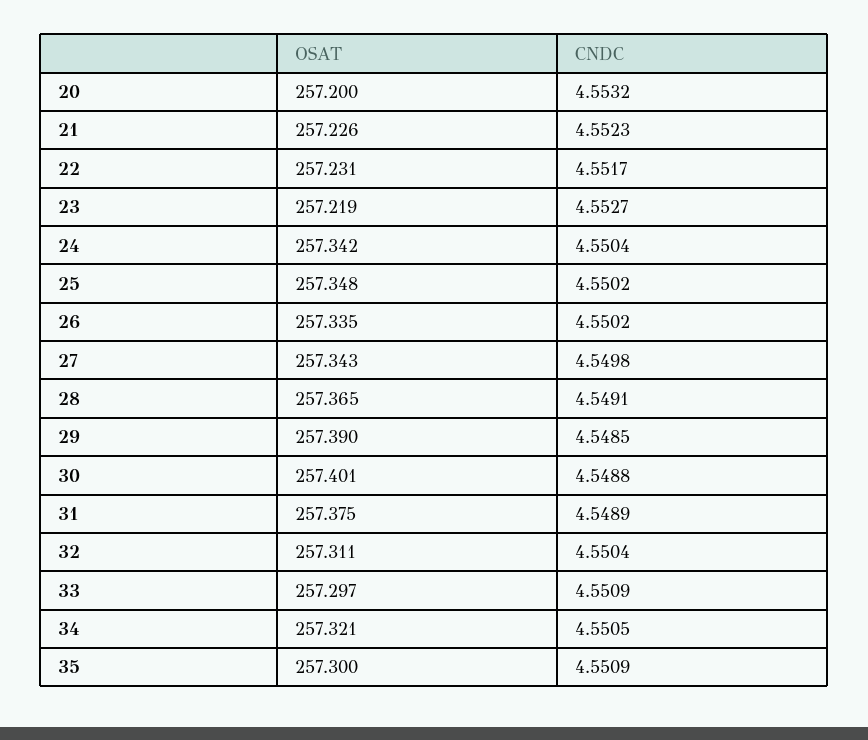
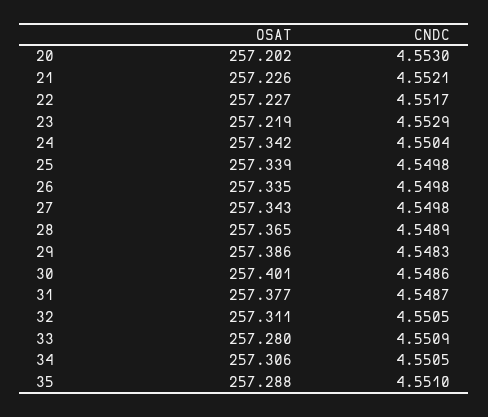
  {
    "OSAT": {
-     "20": 257.2,
+     "20": 257.202,
      "21": 257.226,
-     "22": 257.231,
+     "22": 257.227,
      "23": 257.219,
      "24": 257.342,
-     "25": 257.348,
+     "25": 257.339,
      "26": 257.335,
      "27": 257.343,
      "28": 257.365,
-     "29": 257.39,
+     "29": 257.386,
      "30": 257.401,
-     "31": 257.375,
+     "31": 257.377,
      "32": 257.311,
-     "33": 257.297,
+     "33": 257.28,
-     "34": 257.321,
+     "34": 257.306,
-     "35": 257.3
+     "35": 257.288
    },
    "CNDC": {
-     "20": 4.5532,
+     "20": 4.553,
-     "21": 4.5523,
+     "21": 4.5521,
      "22": 4.5517,
-     "23": 4.5527,
+     "23": 4.5529,
      "24": 4.5504,
-     "25": 4.5502,
+     "25": 4.5498,
-     "26": 4.5502,
+     "26": 4.5498,
      "27": 4.5498,
-     "28": 4.5491,
+     "28": 4.5489,
-     "29": 4.5485,
+     "29": 4.5483,
-     "30": 4.5488,
+     "30": 4.5486,
-     "31": 4.5489,
+     "31": 4.5487,
-     "32": 4.5504,
+     "32": 4.5505,
      "33": 4.5509,
      "34": 4.5505,
-     "35": 4.5509
+     "35": 4.551
    }
  }

